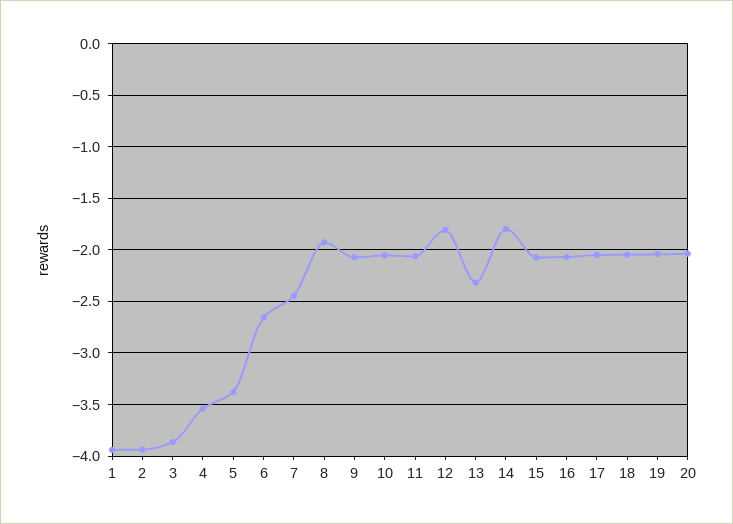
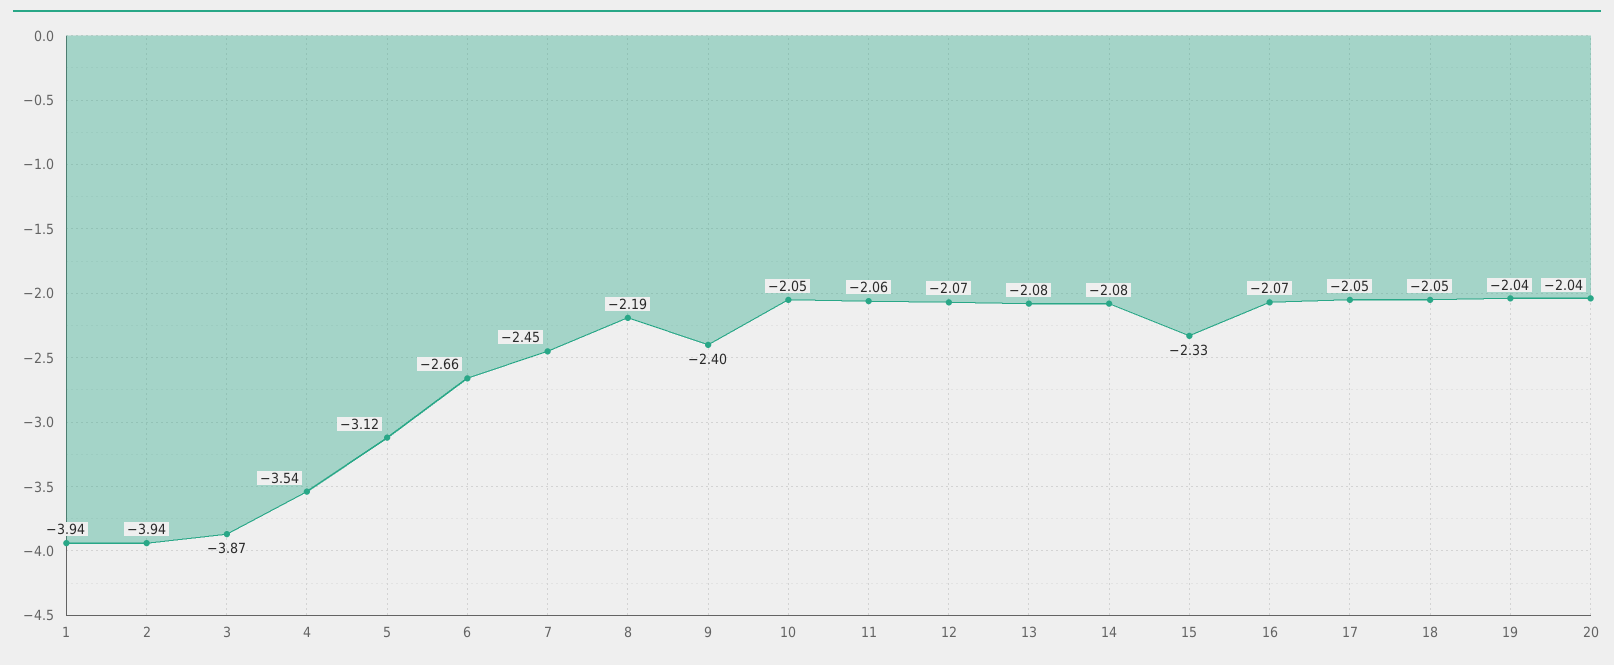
  {
    "1": -3.94,
    "2": -3.94,
    "3": -3.87,
    "4": -3.54,
-   "5": -3.4,
+   "5": -3.12,
    "6": -2.66,
    "7": -2.45,
-   "8": -1.9,
+   "8": -2.19,
-   "9": -2.1,
+   "9": -2.4,
    "10": -2.05,
    "11": -2.06,
-   "12": -1.8,
+   "12": -2.07,
-   "13": -2.3,
+   "13": -2.08,
-   "14": -1.8,
+   "14": -2.08,
-   "15": -2.1,
+   "15": -2.33,
    "16": -2.07,
    "17": -2.05,
    "18": -2.05,
    "19": -2.04,
    "20": -2.04
  }

